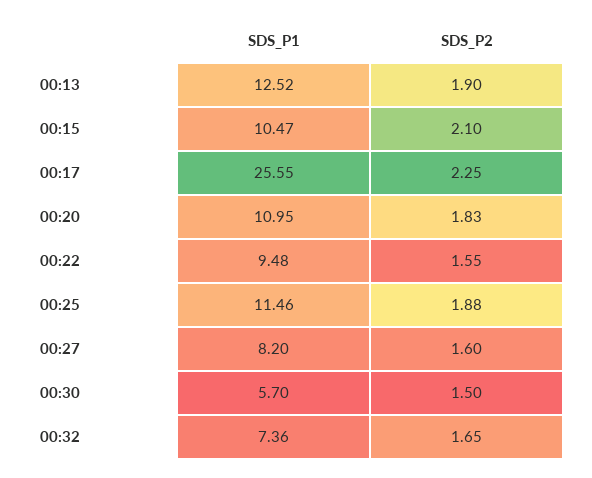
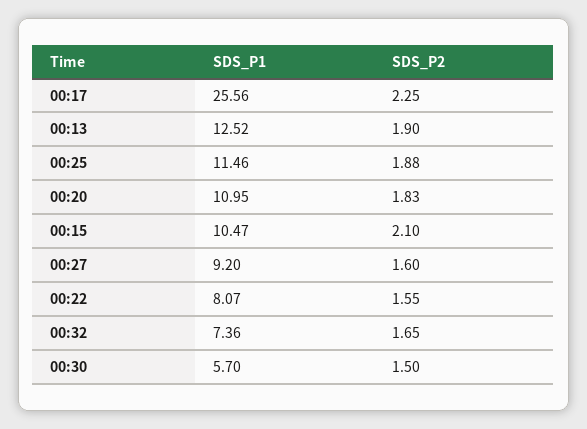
  {
    "SDS_P1": {
      "00:13": 12.52,
      "00:15": 10.47,
-     "00:17": 25.55,
+     "00:17": 25.56,
      "00:20": 10.95,
-     "00:22": 9.48,
+     "00:22": 8.07,
      "00:25": 11.46,
-     "00:27": 8.2,
+     "00:27": 9.2,
      "00:30": 5.7,
      "00:32": 7.36
    },
    "SDS_P2": {
      "00:13": 1.9,
      "00:15": 2.1,
      "00:17": 2.25,
      "00:20": 1.83,
      "00:22": 1.55,
      "00:25": 1.88,
      "00:27": 1.6,
      "00:30": 1.5,
      "00:32": 1.65
    }
  }

